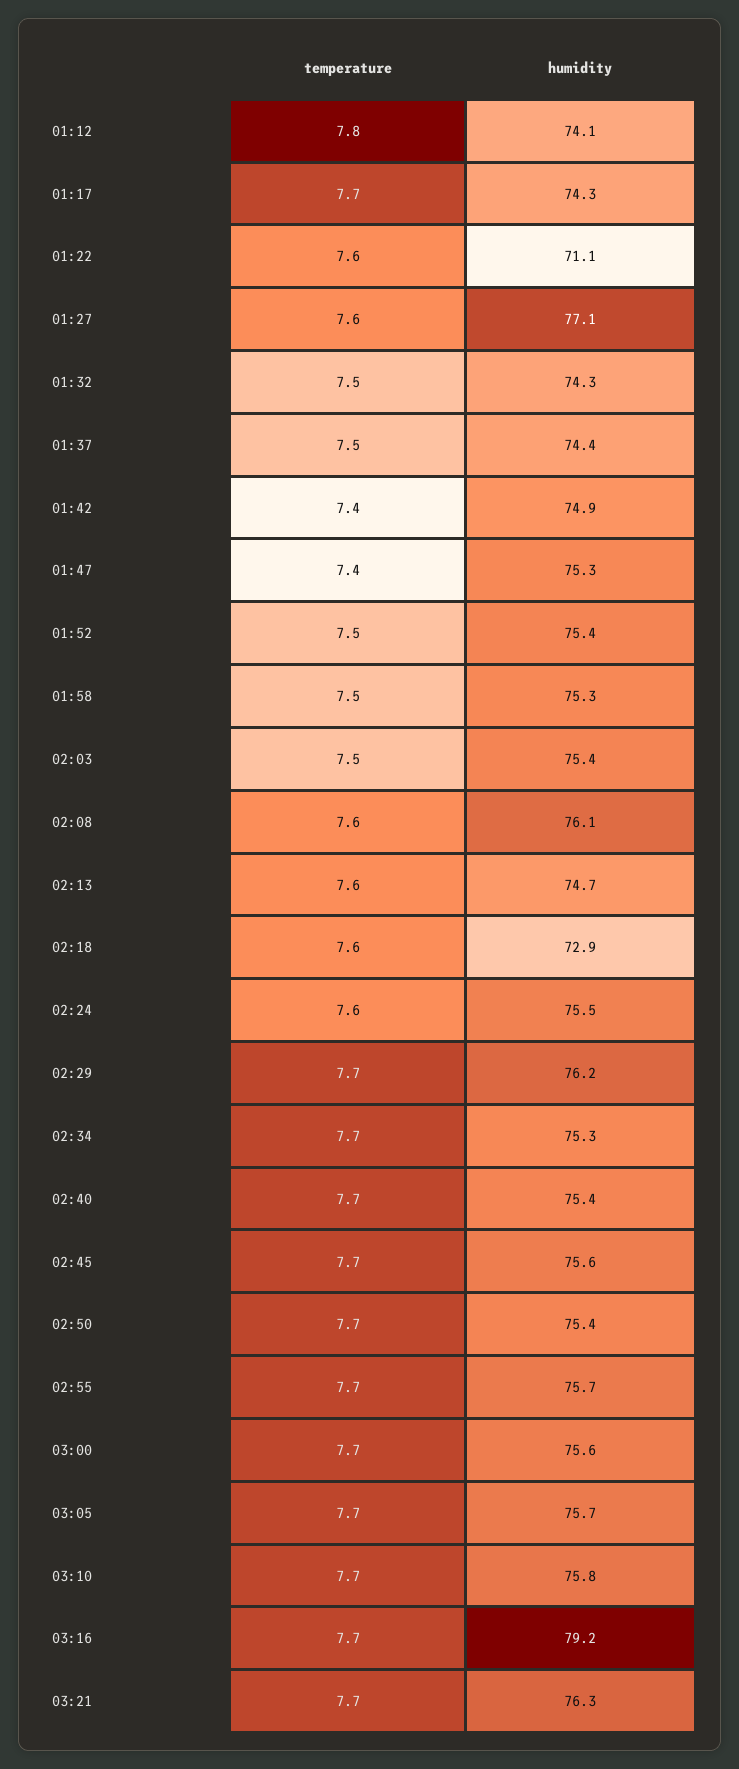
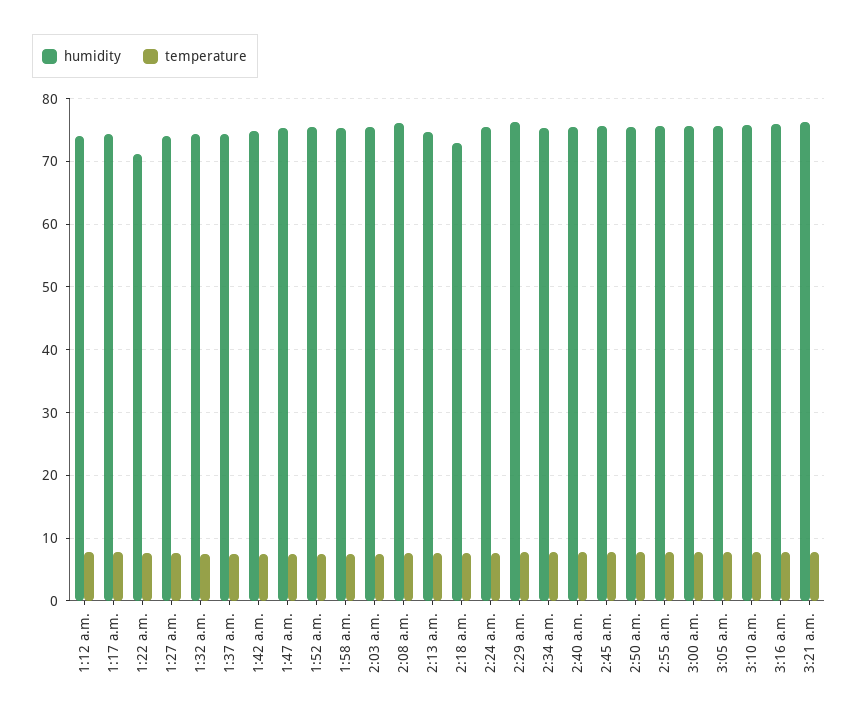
  {
    "temperature": {
      "01:12": 7.8,
      "01:17": 7.7,
      "01:22": 7.6,
      "01:27": 7.6,
      "01:32": 7.5,
      "01:37": 7.5,
      "01:42": 7.4,
      "01:47": 7.4,
      "01:52": 7.5,
      "01:58": 7.5,
      "02:03": 7.5,
      "02:08": 7.6,
      "02:13": 7.6,
      "02:18": 7.6,
      "02:24": 7.6,
      "02:29": 7.7,
      "02:34": 7.7,
      "02:40": 7.7,
      "02:45": 7.7,
      "02:50": 7.7,
      "02:55": 7.7,
      "03:00": 7.7,
      "03:05": 7.7,
      "03:10": 7.7,
      "03:16": 7.7,
      "03:21": 7.7
    },
    "humidity": {
      "01:12": 74.1,
      "01:17": 74.3,
      "01:22": 71.1,
-     "01:27": 77.1,
+     "01:27": 74,
      "01:32": 74.3,
      "01:37": 74.4,
      "01:42": 74.9,
      "01:47": 75.3,
      "01:52": 75.4,
      "01:58": 75.3,
      "02:03": 75.4,
      "02:08": 76.1,
      "02:13": 74.7,
      "02:18": 72.9,
      "02:24": 75.5,
      "02:29": 76.2,
      "02:34": 75.3,
      "02:40": 75.4,
      "02:45": 75.6,
      "02:50": 75.4,
      "02:55": 75.7,
      "03:00": 75.6,
      "03:05": 75.7,
      "03:10": 75.8,
-     "03:16": 79.2,
+     "03:16": 76,
      "03:21": 76.3
    }
  }

